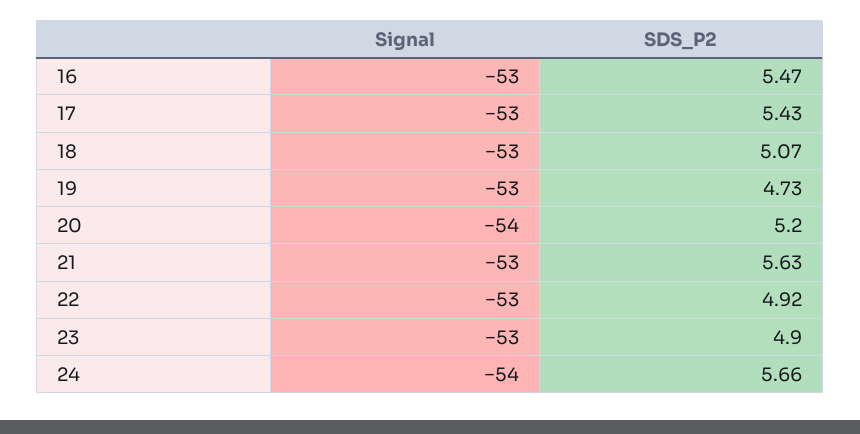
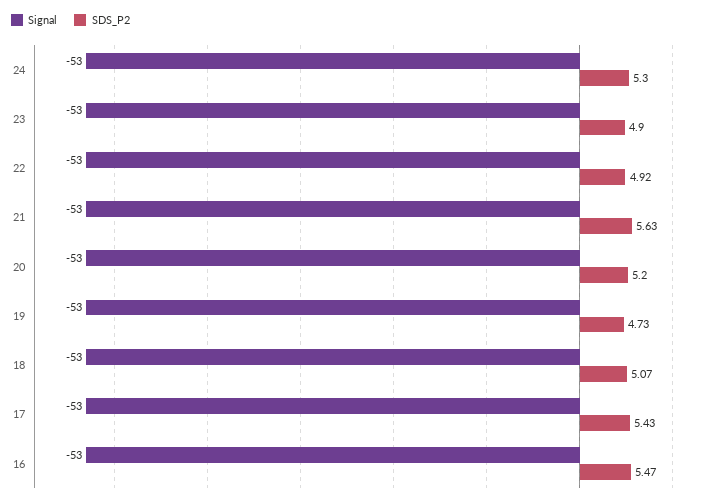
  {
    "Signal": {
      "16": -53,
      "17": -53,
      "18": -53,
      "19": -53,
-     "20": -54,
+     "20": -53,
      "21": -53,
      "22": -53,
      "23": -53,
-     "24": -54
+     "24": -53
    },
    "SDS_P2": {
      "16": 5.47,
      "17": 5.43,
      "18": 5.07,
      "19": 4.73,
      "20": 5.2,
      "21": 5.63,
      "22": 4.92,
      "23": 4.9,
-     "24": 5.66
+     "24": 5.3
    }
  }

